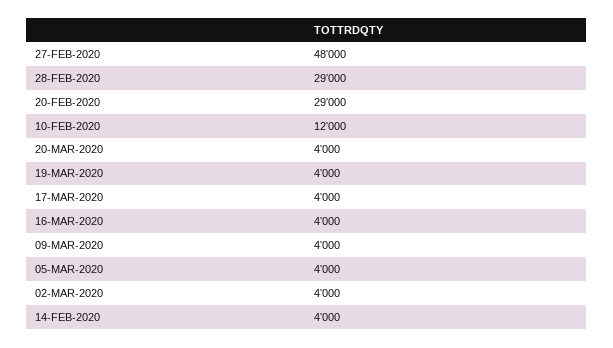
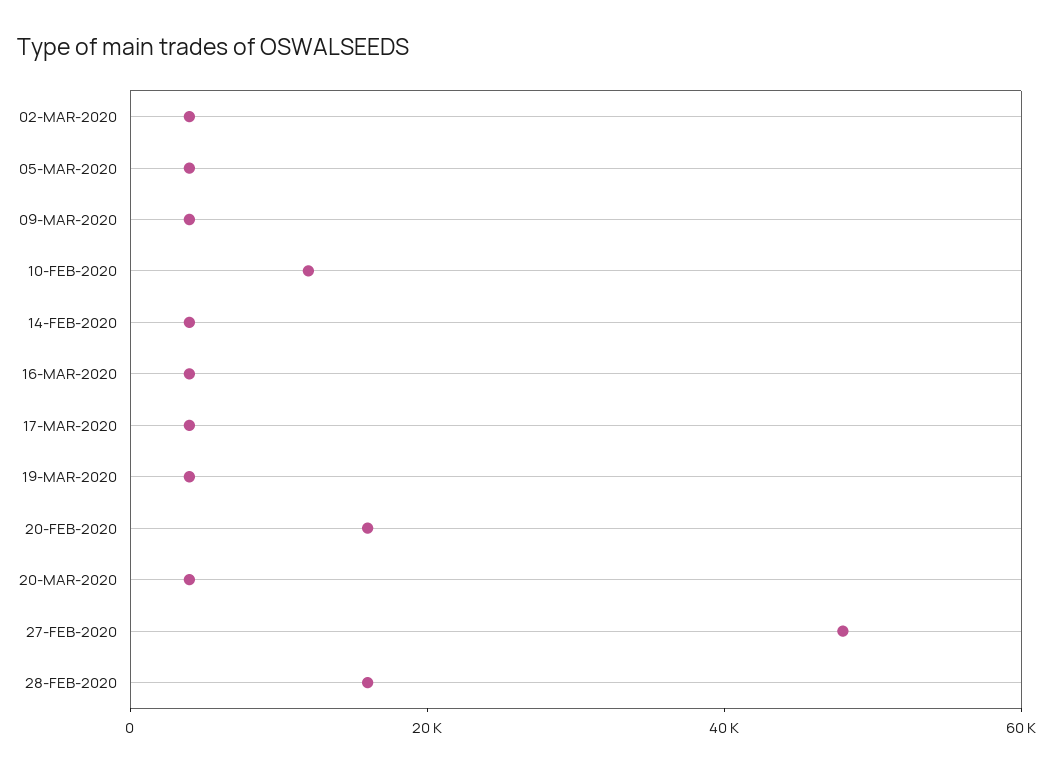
  {
    "27-FEB-2020": 48000,
-   "28-FEB-2020": 29000,
+   "28-FEB-2020": 15000,
-   "20-FEB-2020": 29000,
+   "20-FEB-2020": 15000,
    "10-FEB-2020": 12000,
    "20-MAR-2020": 4000,
    "19-MAR-2020": 4000,
    "17-MAR-2020": 4000,
    "16-MAR-2020": 4000,
    "09-MAR-2020": 4000,
    "05-MAR-2020": 4000,
    "02-MAR-2020": 4000,
    "14-FEB-2020": 4000
  }

